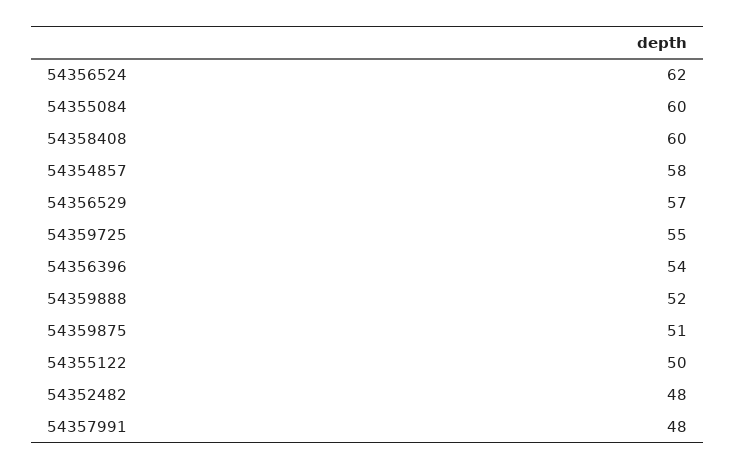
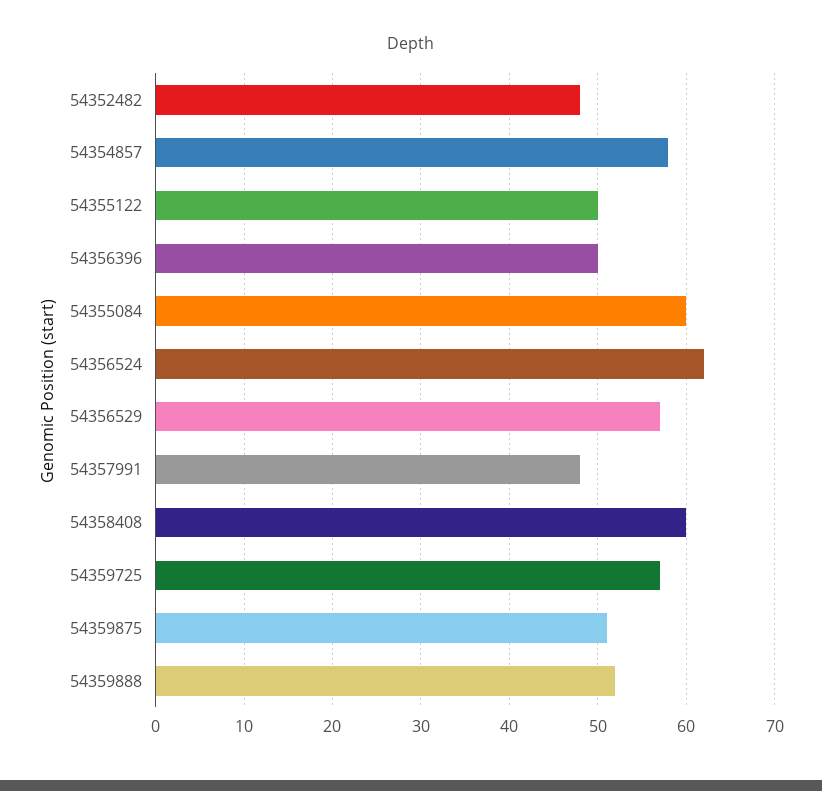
  {
    "54356524": 62,
    "54355084": 60,
    "54358408": 60,
    "54354857": 58,
    "54356529": 57,
-   "54359725": 55,
+   "54359725": 57,
-   "54356396": 54,
+   "54356396": 50,
    "54359888": 52,
    "54359875": 51,
    "54355122": 50,
    "54352482": 48,
    "54357991": 48
  }

